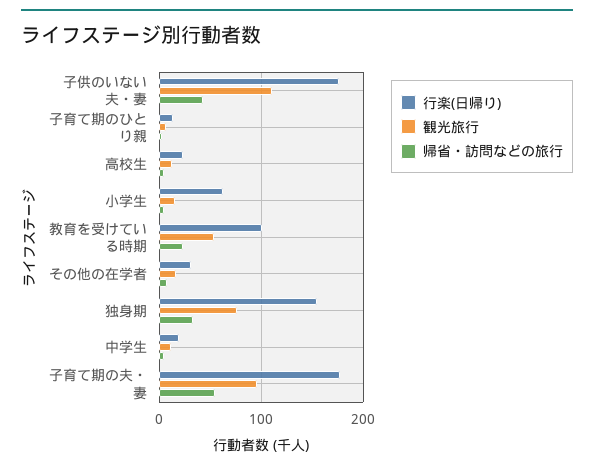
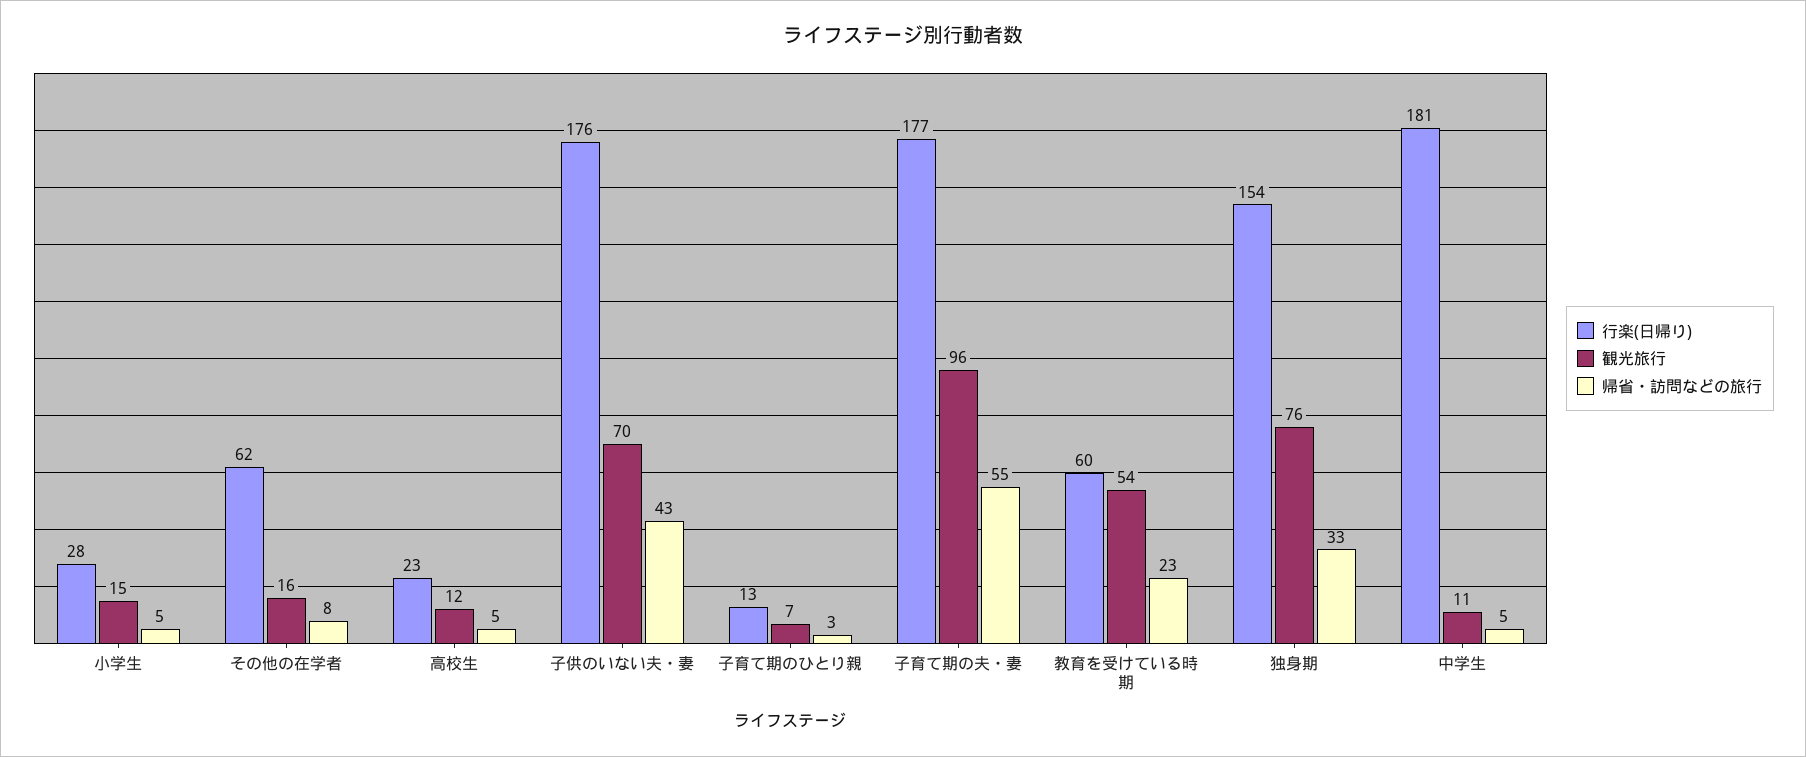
  {
    "行楽(日帰り)": {
      "子供のいない夫・妻": 176,
      "子育て期のひとり親": 13,
      "高校生": 23,
-     "小学生": 60,
+     "小学生": 28,
-     "教育を受けている時期": 100,
+     "教育を受けている時期": 60,
-     "その他の在学者": 30,
+     "その他の在学者": 62,
      "独身期": 154,
-     "中学生": 20,
+     "中学生": 181,
      "子育て期の夫・妻": 177
    },
    "観光旅行": {
-     "子供のいない夫・妻": 110,
+     "子供のいない夫・妻": 70,
      "子育て期のひとり親": 7,
      "高校生": 12,
      "小学生": 15,
      "教育を受けている時期": 54,
      "その他の在学者": 16,
      "独身期": 76,
      "中学生": 11,
      "子育て期の夫・妻": 96
    },
    "帰省・訪問などの旅行": {
      "子供のいない夫・妻": 43,
      "子育て期のひとり親": 3,
      "高校生": 5,
      "小学生": 5,
      "教育を受けている時期": 23,
      "その他の在学者": 8,
      "独身期": 33,
      "中学生": 5,
      "子育て期の夫・妻": 55
    }
  }

